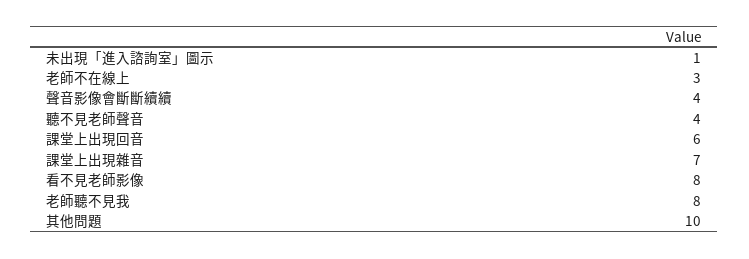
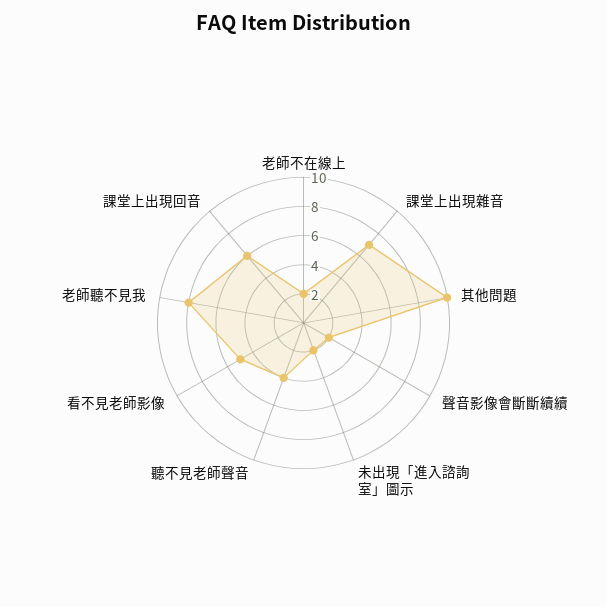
  {
-   "未出現「進入諮詢室」圖示": 1,
+   "未出現「進入諮詢室」圖示": 2,
-   "老師不在線上": 3,
+   "老師不在線上": 2,
-   "聲音影像會斷斷續續": 4,
+   "聲音影像會斷斷續續": 2,
    "聽不見老師聲音": 4,
    "課堂上出現回音": 6,
    "課堂上出現雜音": 7,
-   "看不見老師影像": 8,
+   "看不見老師影像": 5,
    "老師聽不見我": 8,
    "其他問題": 10
  }

